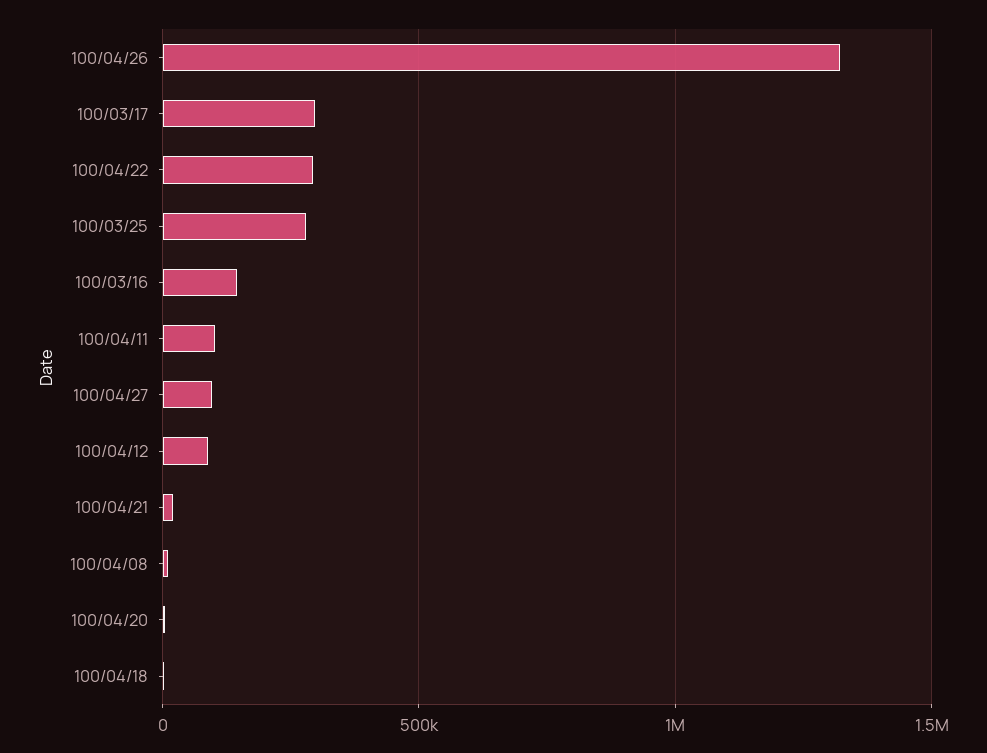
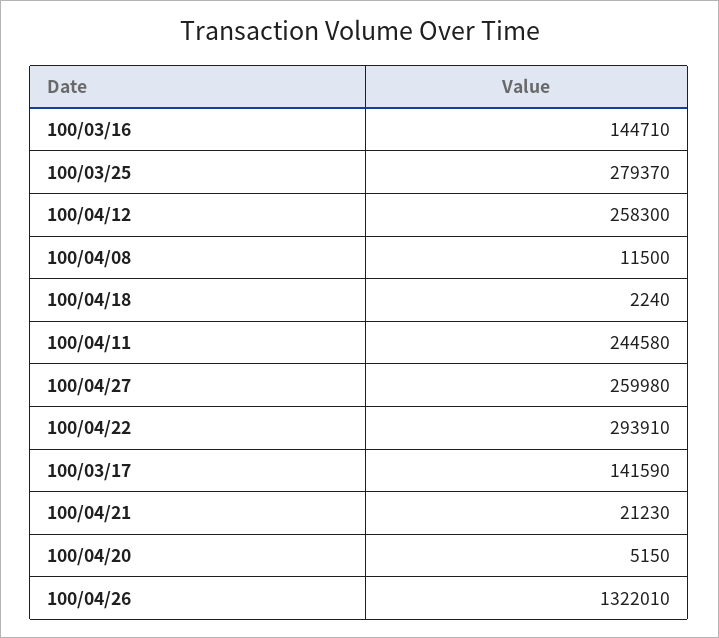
  {
    "100/04/26": 1322010,
-   "100/03/17": 300000,
+   "100/03/17": 141590,
    "100/04/22": 293910,
    "100/03/25": 279370,
    "100/03/16": 144710,
-   "100/04/11": 100000,
+   "100/04/11": 244580,
-   "100/04/27": 100000,
+   "100/04/27": 259980,
-   "100/04/12": 100000,
+   "100/04/12": 258300,
    "100/04/21": 21230,
    "100/04/08": 11500,
    "100/04/20": 5150,
    "100/04/18": 2240
  }

